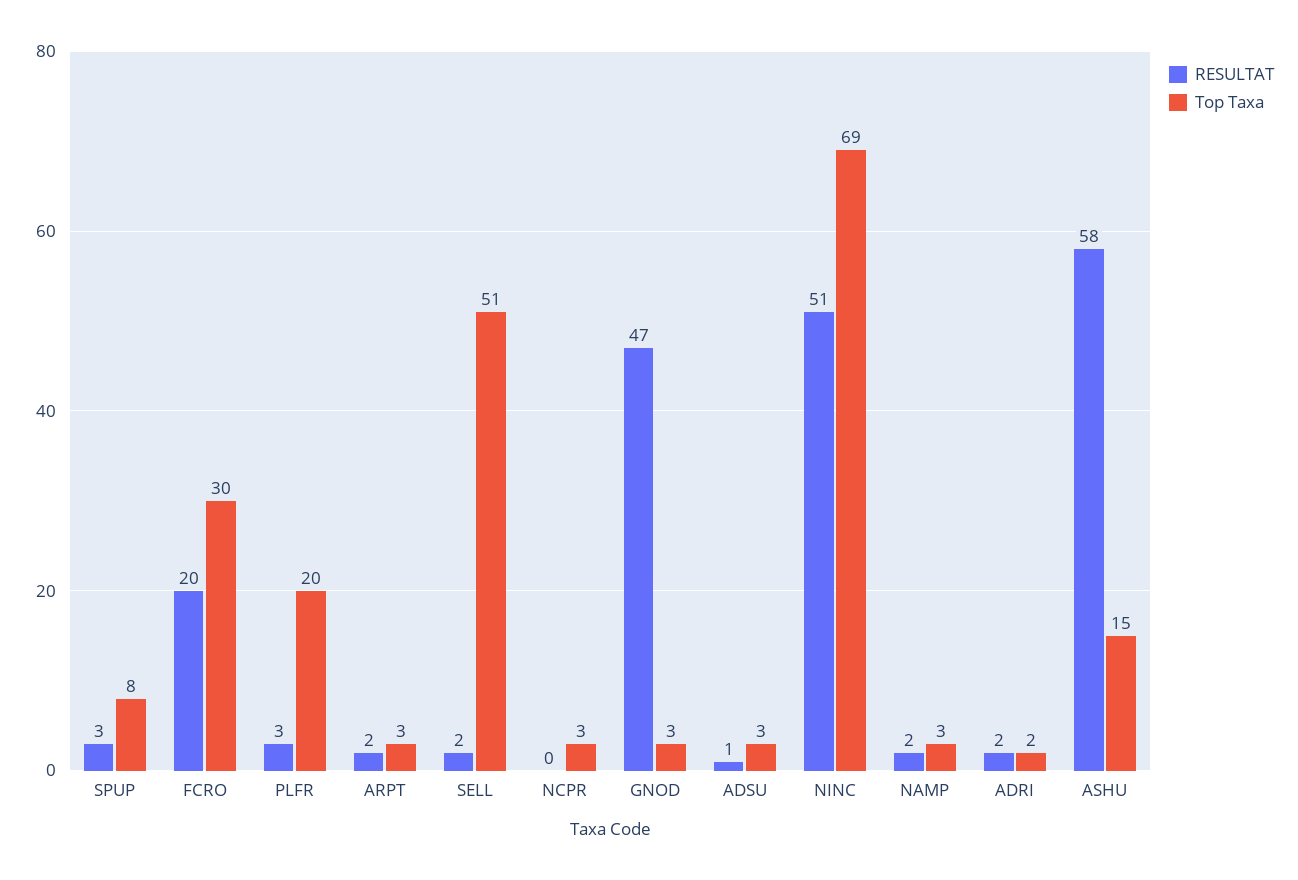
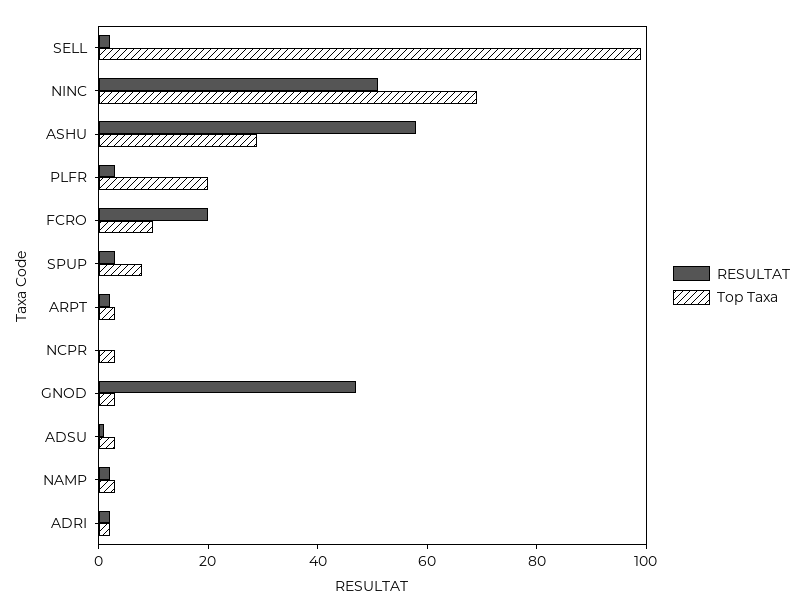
  {
    "RESULTAT": {
      "SPUP": 3,
      "FCRO": 20,
      "PLFR": 3,
      "ARPT": 2,
      "SELL": 2,
      "NCPR": 0,
      "GNOD": 47,
      "ADSU": 1,
      "NINC": 51,
      "NAMP": 2,
      "ADRI": 2,
      "ASHU": 58
    },
    "Top Taxa": {
      "SPUP": 8,
-     "FCRO": 30,
+     "FCRO": 10,
      "PLFR": 20,
      "ARPT": 3,
-     "SELL": 51,
+     "SELL": 100,
      "NCPR": 3,
      "GNOD": 3,
      "ADSU": 3,
      "NINC": 69,
      "NAMP": 3,
      "ADRI": 2,
-     "ASHU": 15
+     "ASHU": 30
    }
  }

